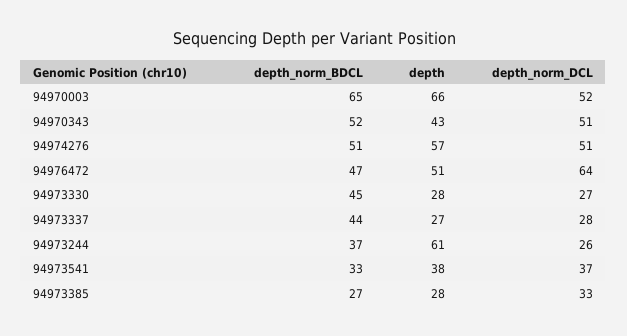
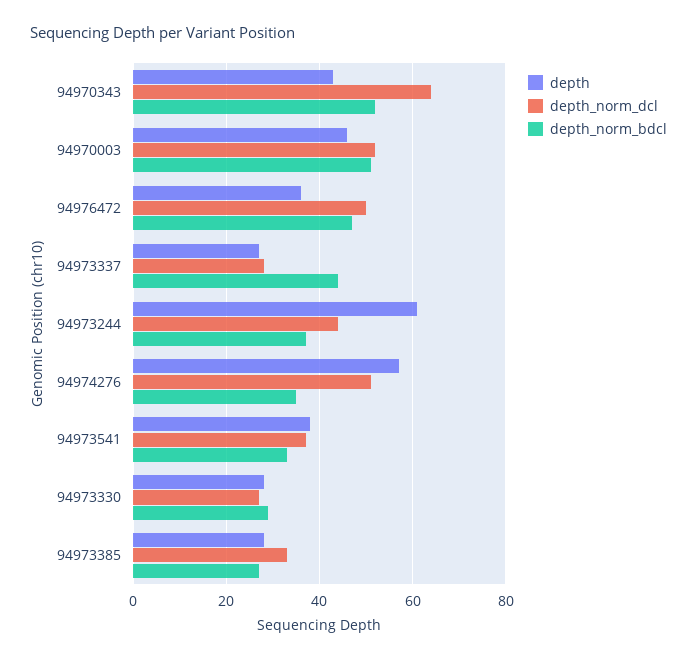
  {
    "depth_norm_BDCL": {
-     "94970003": 65,
+     "94970003": 50,
      "94970343": 52,
-     "94974276": 51,
+     "94974276": 35,
      "94976472": 47,
-     "94973330": 45,
+     "94973330": 30,
      "94973337": 44,
      "94973244": 37,
      "94973541": 33,
      "94973385": 27
    },
    "depth": {
-     "94970003": 66,
+     "94970003": 45,
      "94970343": 43,
      "94974276": 57,
-     "94976472": 51,
+     "94976472": 35,
      "94973330": 28,
      "94973337": 27,
      "94973244": 61,
      "94973541": 38,
      "94973385": 28
    },
    "depth_norm_DCL": {
      "94970003": 52,
-     "94970343": 51,
+     "94970343": 65,
      "94974276": 51,
-     "94976472": 64,
+     "94976472": 50,
      "94973330": 27,
      "94973337": 28,
-     "94973244": 26,
+     "94973244": 45,
      "94973541": 37,
      "94973385": 33
    }
  }

